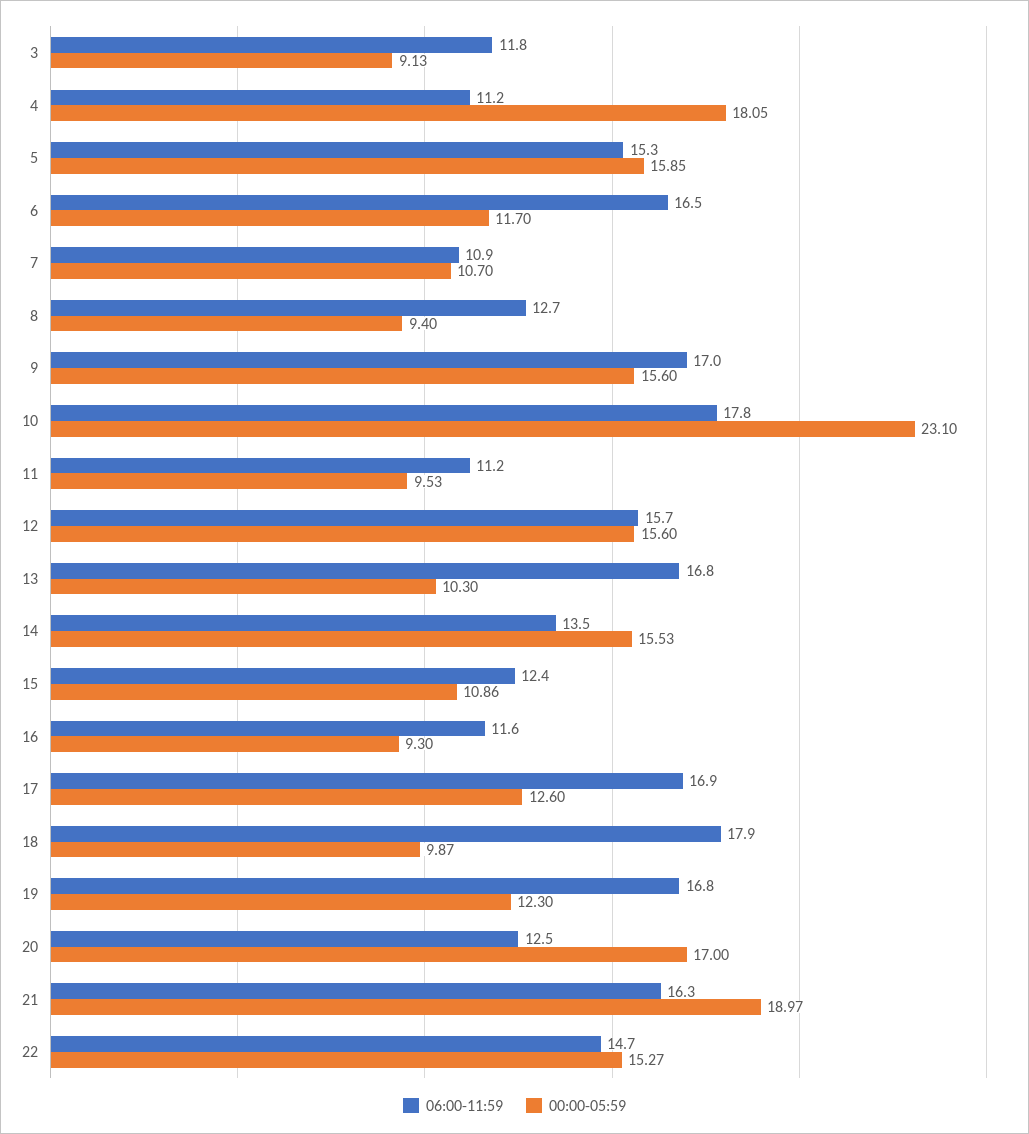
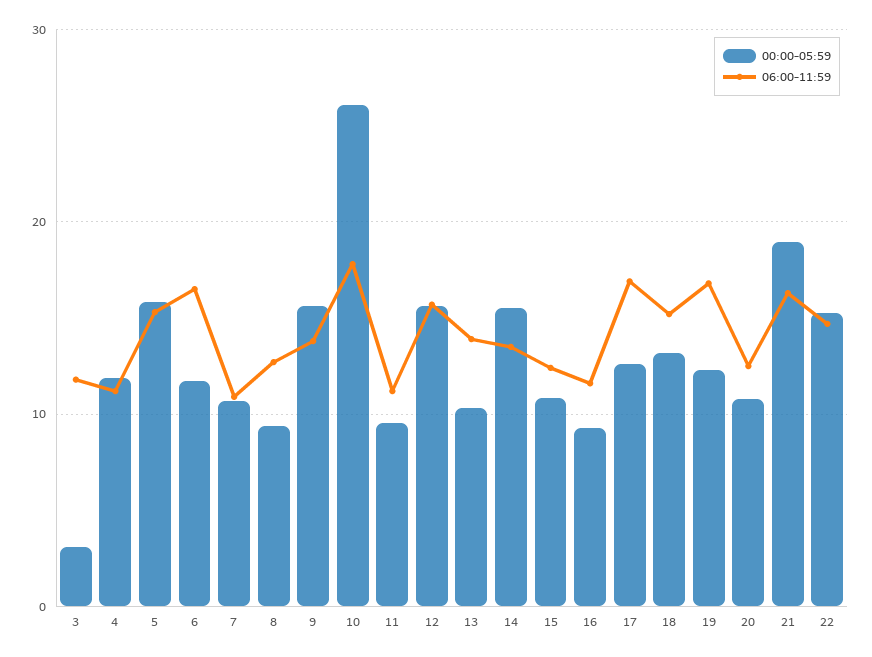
  {
    "06:00-11:59": {
      "3": 11.8,
      "4": 11.2,
      "5": 15.3,
      "6": 16.5,
      "7": 10.9,
      "8": 12.7,
-     "9": 17,
+     "9": 14,
      "10": 17.8,
      "11": 11.2,
      "12": 15.7,
-     "13": 16.8,
+     "13": 14,
      "14": 13.5,
      "15": 12.4,
      "16": 11.6,
      "17": 16.9,
-     "18": 17.9,
+     "18": 15,
      "19": 16.8,
      "20": 12.5,
      "21": 16.3,
      "22": 14.7
    },
    "00:00-05:59": {
-     "3": 9.13,
+     "3": 3,
-     "4": 18.05,
+     "4": 12,
      "5": 15.85,
      "6": 11.7,
      "7": 10.7,
      "8": 9.4,
      "9": 15.6,
-     "10": 23.1,
+     "10": 26,
      "11": 9.53,
      "12": 15.6,
      "13": 10.3,
      "14": 15.53,
      "15": 10.86,
      "16": 9.3,
      "17": 12.6,
-     "18": 9.87,
+     "18": 13,
      "19": 12.3,
-     "20": 17,
+     "20": 11,
      "21": 18.97,
      "22": 15.27
    }
  }

